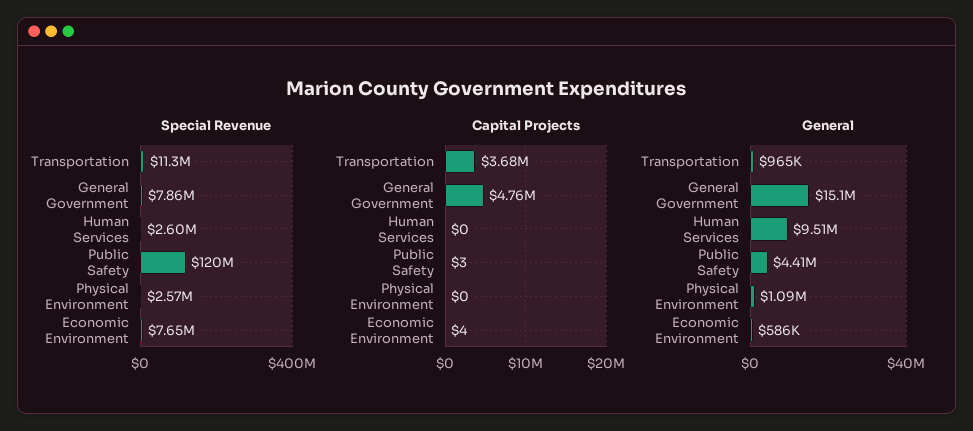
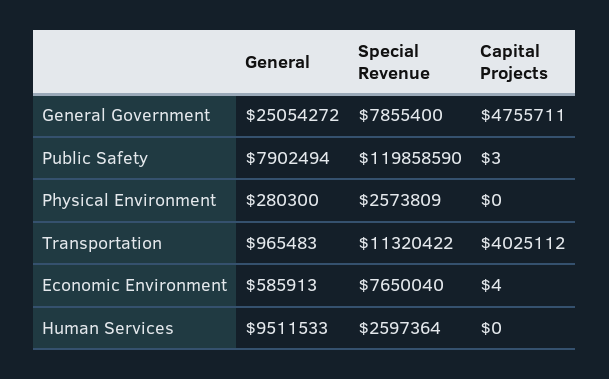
  {
    "Special Revenue": {
      "Transportation": 11320422,
      "General Government": 7855400,
      "Human Services": 2597364,
      "Public Safety": 119858590,
      "Physical Environment": 2573809,
      "Economic Environment": 7650040
    },
    "Capital Projects": {
-     "Transportation": 3680000,
+     "Transportation": 4025112,
      "General Government": 4755711,
      "Human Services": 0,
      "Public Safety": 3,
      "Physical Environment": 0,
      "Economic Environment": 4
    },
    "General": {
      "Transportation": 965483,
-     "General Government": 15100000,
+     "General Government": 25054272,
      "Human Services": 9511533,
-     "Public Safety": 4410000,
+     "Public Safety": 7902494,
-     "Physical Environment": 1090000,
+     "Physical Environment": 280300,
      "Economic Environment": 585913
    }
  }

